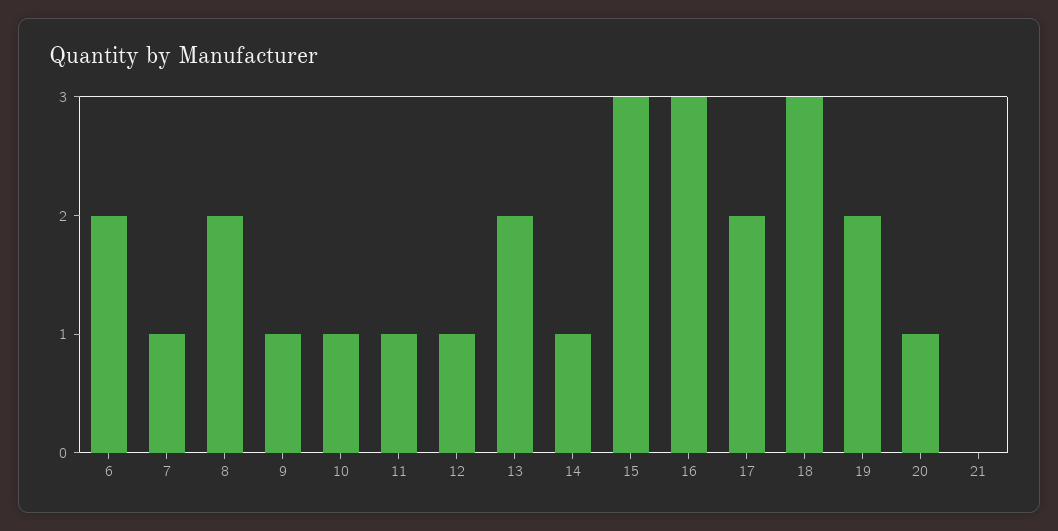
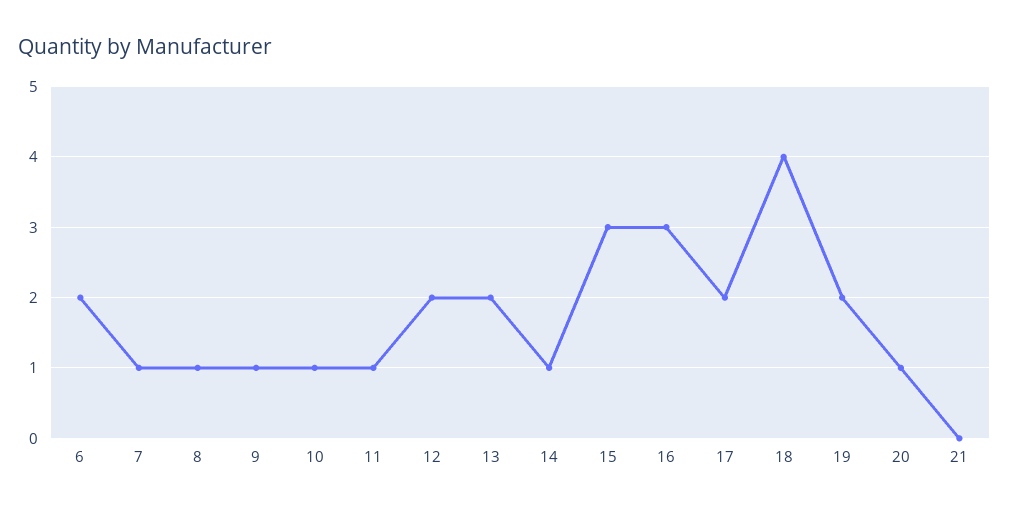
  {
    "6": 2,
    "7": 1,
-   "8": 2,
+   "8": 1,
    "9": 1,
    "10": 1,
    "11": 1,
-   "12": 1,
+   "12": 2,
    "13": 2,
    "14": 1,
    "15": 3,
    "16": 3,
    "17": 2,
-   "18": 3,
+   "18": 4,
    "19": 2,
    "20": 1,
    "21": 0
  }

